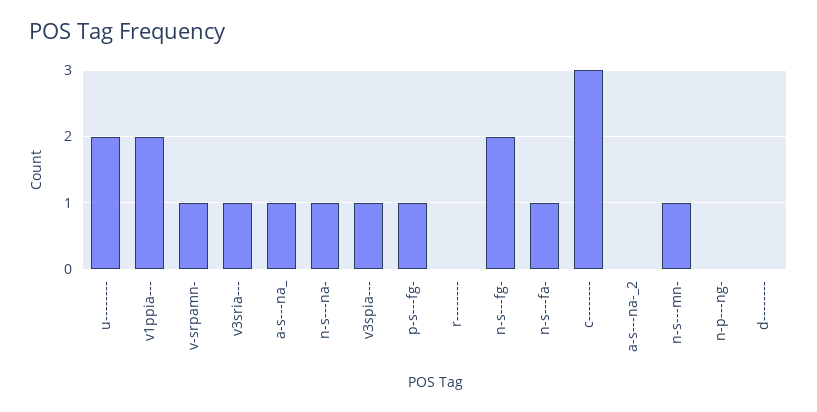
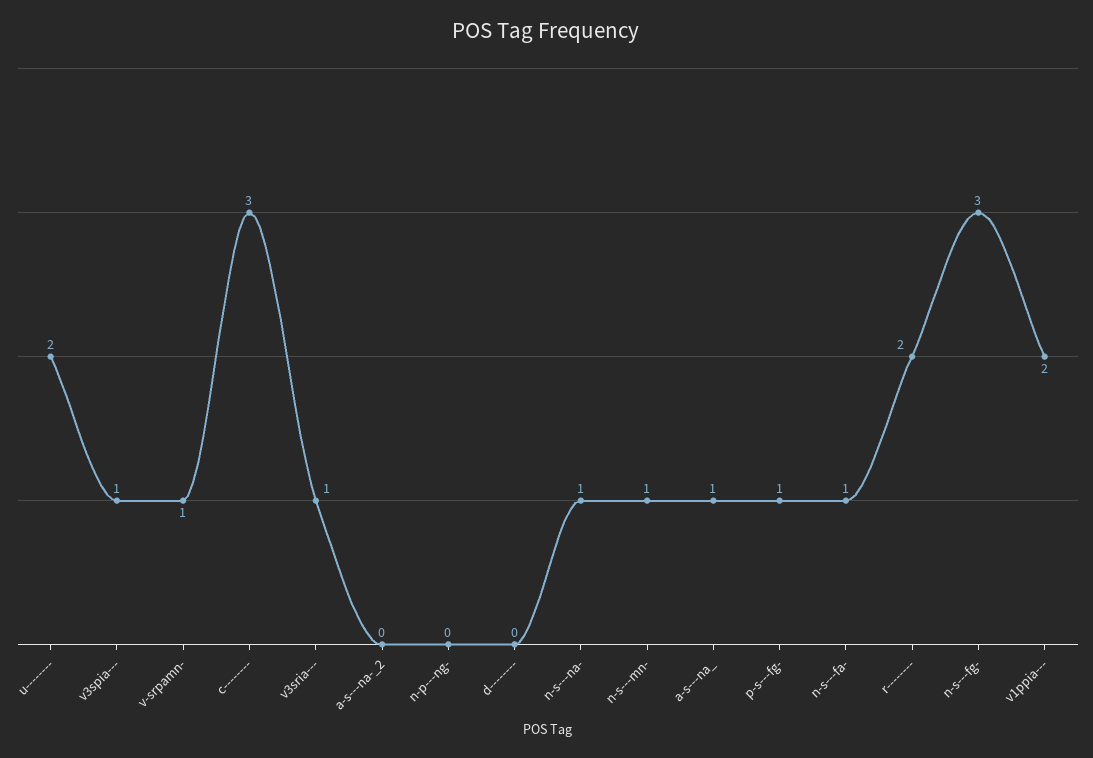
  {
    "u--------": 2,
    "v1ppia---": 2,
    "v-srpamn-": 1,
    "v3sria---": 1,
    "a-s---na_": 1,
    "n-s---na-": 1,
    "v3spia---": 1,
    "p-s---fg-": 1,
-   "r--------": 0,
+   "r--------": 2,
-   "n-s---fg-": 2,
+   "n-s---fg-": 3,
    "n-s---fa-": 1,
    "c--------": 3,
    "a-s---na-_2": 0,
    "n-s---mn-": 1,
    "n-p---ng-": 0,
    "d--------": 0
  }

